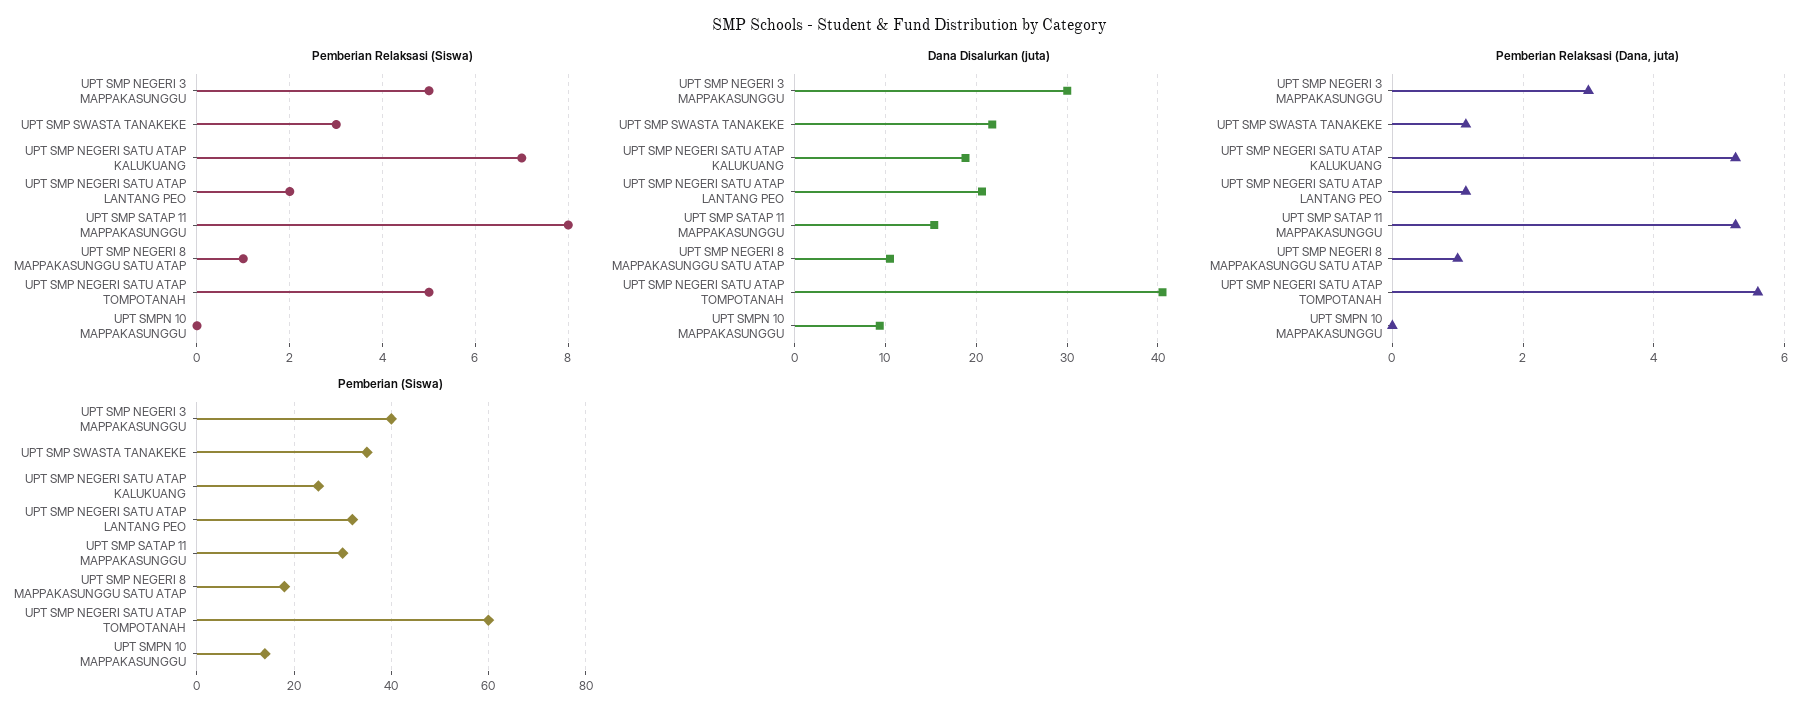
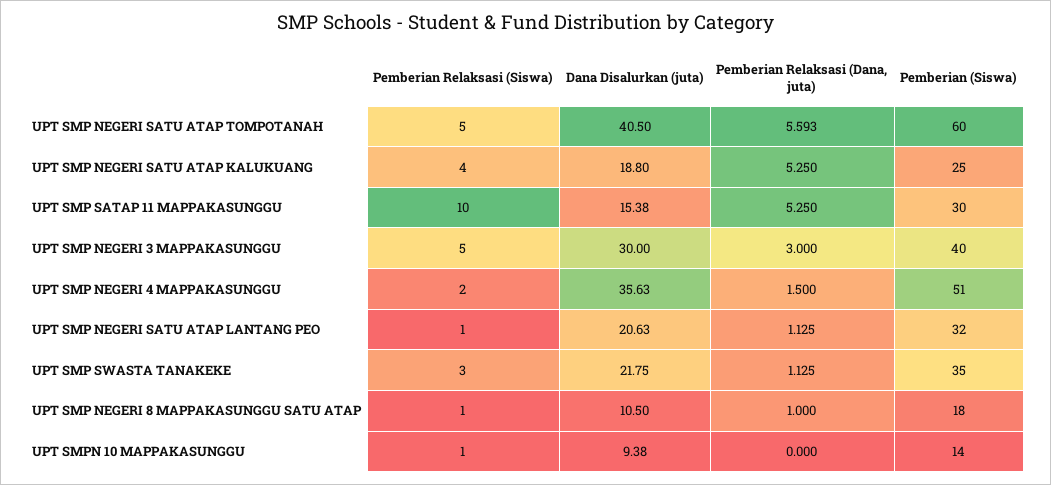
  {
    "Pemberian Relaksasi (Siswa)": {
      "UPT SMP NEGERI 3 MAPPAKASUNGGU": 5,
      "UPT SMP SWASTA TANAKEKE": 3,
-     "UPT SMP NEGERI SATU ATAP KALUKUANG": 7,
+     "UPT SMP NEGERI SATU ATAP KALUKUANG": 4,
-     "UPT SMP NEGERI SATU ATAP LANTANG PEO": 2,
+     "UPT SMP NEGERI SATU ATAP LANTANG PEO": 1,
-     "UPT SMP SATAP 11 MAPPAKASUNGGU": 8,
+     "UPT SMP SATAP 11 MAPPAKASUNGGU": 10,
      "UPT SMP NEGERI 8 MAPPAKASUNGGU SATU ATAP": 1,
      "UPT SMP NEGERI SATU ATAP TOMPOTANAH": 5,
-     "UPT SMPN 10 MAPPAKASUNGGU": 0
+     "UPT SMPN 10 MAPPAKASUNGGU": 1,
+     "UPT SMP NEGERI 4 MAPPAKASUNGGU": 2
    },
    "Dana Disalurkan (juta)": {
      "UPT SMP NEGERI 3 MAPPAKASUNGGU": 30,
      "UPT SMP SWASTA TANAKEKE": 21.75,
      "UPT SMP NEGERI SATU ATAP KALUKUANG": 18.8,
      "UPT SMP NEGERI SATU ATAP LANTANG PEO": 20.63,
      "UPT SMP SATAP 11 MAPPAKASUNGGU": 15.38,
      "UPT SMP NEGERI 8 MAPPAKASUNGGU SATU ATAP": 10.5,
      "UPT SMP NEGERI SATU ATAP TOMPOTANAH": 40.5,
-     "UPT SMPN 10 MAPPAKASUNGGU": 9.38
+     "UPT SMPN 10 MAPPAKASUNGGU": 9.38,
+     "UPT SMP NEGERI 4 MAPPAKASUNGGU": 35.63
    },
    "Pemberian Relaksasi (Dana, juta)": {
      "UPT SMP NEGERI 3 MAPPAKASUNGGU": 3,
      "UPT SMP SWASTA TANAKEKE": 1.125,
      "UPT SMP NEGERI SATU ATAP KALUKUANG": 5.25,
      "UPT SMP NEGERI SATU ATAP LANTANG PEO": 1.125,
      "UPT SMP SATAP 11 MAPPAKASUNGGU": 5.25,
      "UPT SMP NEGERI 8 MAPPAKASUNGGU SATU ATAP": 1,
      "UPT SMP NEGERI SATU ATAP TOMPOTANAH": 5.593,
-     "UPT SMPN 10 MAPPAKASUNGGU": 0
+     "UPT SMPN 10 MAPPAKASUNGGU": 0,
+     "UPT SMP NEGERI 4 MAPPAKASUNGGU": 1.5
    },
    "Pemberian (Siswa)": {
      "UPT SMP NEGERI 3 MAPPAKASUNGGU": 40,
      "UPT SMP SWASTA TANAKEKE": 35,
      "UPT SMP NEGERI SATU ATAP KALUKUANG": 25,
      "UPT SMP NEGERI SATU ATAP LANTANG PEO": 32,
      "UPT SMP SATAP 11 MAPPAKASUNGGU": 30,
      "UPT SMP NEGERI 8 MAPPAKASUNGGU SATU ATAP": 18,
      "UPT SMP NEGERI SATU ATAP TOMPOTANAH": 60,
-     "UPT SMPN 10 MAPPAKASUNGGU": 14
+     "UPT SMPN 10 MAPPAKASUNGGU": 14,
+     "UPT SMP NEGERI 4 MAPPAKASUNGGU": 51
    }
  }

